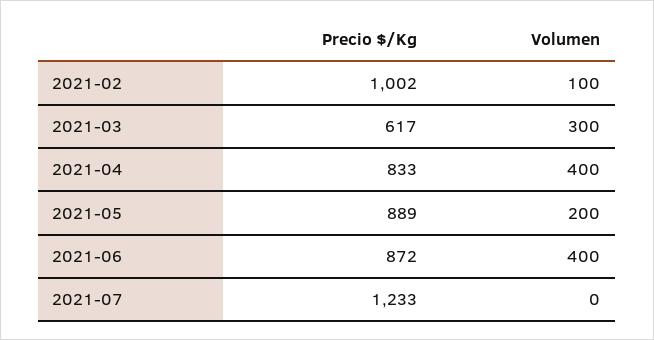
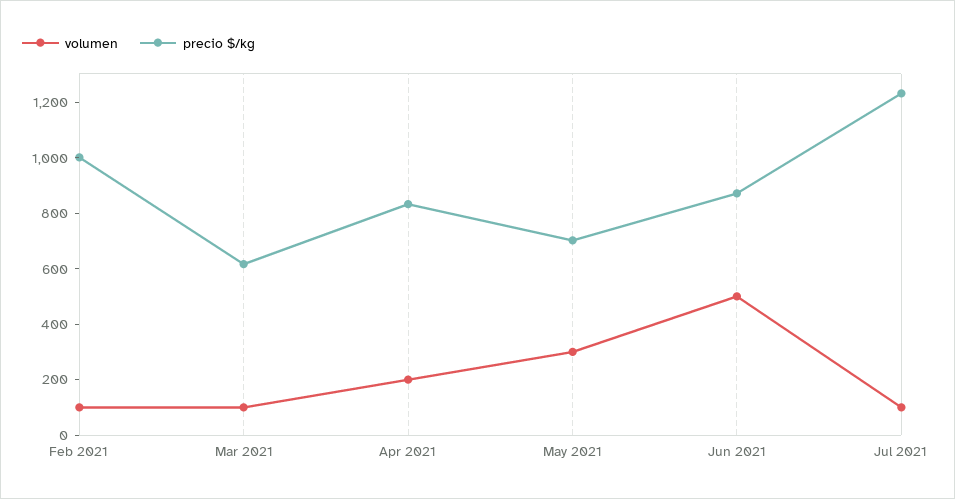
  {
    "Precio $/Kg": {
      "2021-02": 1002,
      "2021-03": 617,
      "2021-04": 833,
-     "2021-05": 889,
+     "2021-05": 700,
      "2021-06": 872,
      "2021-07": 1233
    },
    "Volumen": {
      "2021-02": 100,
-     "2021-03": 300,
+     "2021-03": 100,
-     "2021-04": 400,
+     "2021-04": 200,
-     "2021-05": 200,
+     "2021-05": 300,
-     "2021-06": 400,
+     "2021-06": 500,
-     "2021-07": 0
+     "2021-07": 100
    }
  }

